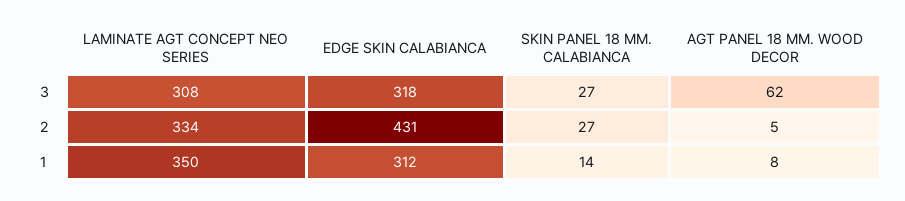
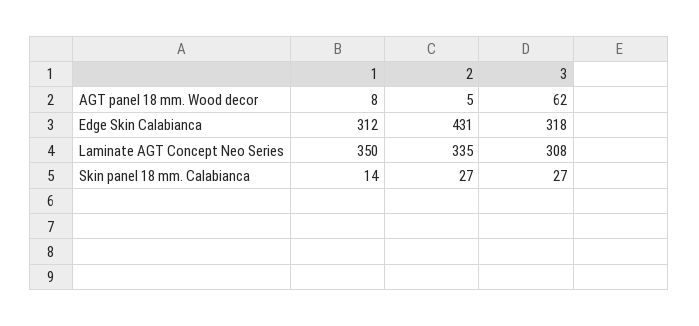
  {
    "LAMINATE AGT CONCEPT NEO SERIES": {
      "3": 308,
-     "2": 334,
+     "2": 335,
      "1": 350
    },
    "EDGE SKIN CALABIANCA": {
      "3": 318,
      "2": 431,
      "1": 312
    },
    "SKIN PANEL 18 MM. CALABIANCA": {
      "3": 27,
      "2": 27,
      "1": 14
    },
    "AGT PANEL 18 MM. WOOD DECOR": {
      "3": 62,
      "2": 5,
      "1": 8
    }
  }

